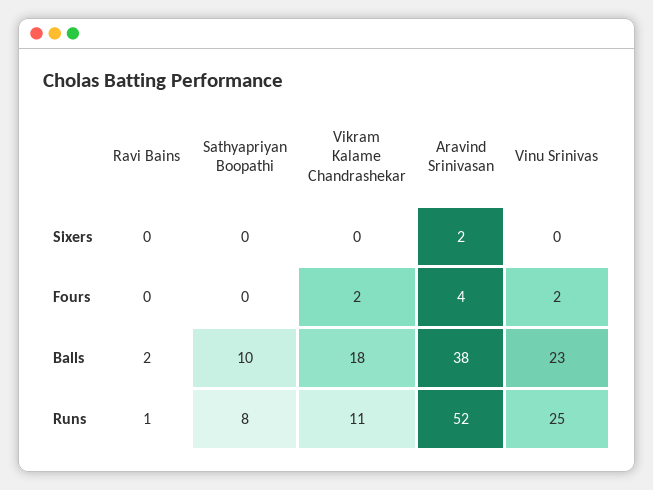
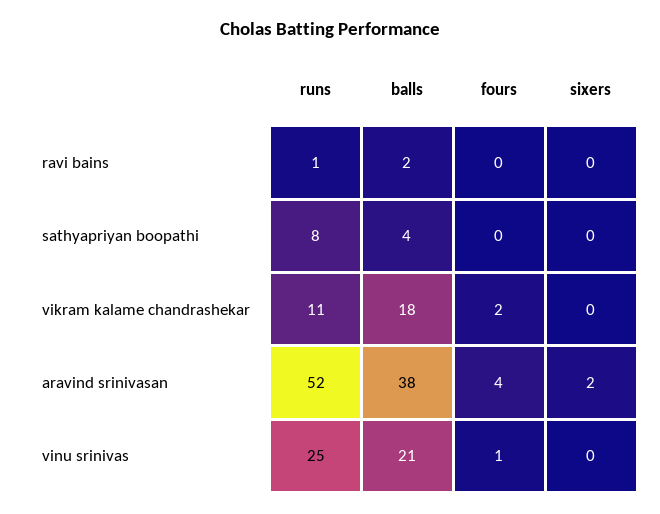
  {
    "Ravi Bains": {
      "Sixers": 0,
      "Fours": 0,
      "Balls": 2,
      "Runs": 1
    },
    "Sathyapriyan Boopathi": {
      "Sixers": 0,
      "Fours": 0,
-     "Balls": 10,
+     "Balls": 4,
      "Runs": 8
    },
    "Vikram Kalame Chandrashekar": {
      "Sixers": 0,
      "Fours": 2,
      "Balls": 18,
      "Runs": 11
    },
    "Aravind Srinivasan": {
      "Sixers": 2,
      "Fours": 4,
      "Balls": 38,
      "Runs": 52
    },
    "Vinu Srinivas": {
      "Sixers": 0,
-     "Fours": 2,
+     "Fours": 1,
-     "Balls": 23,
+     "Balls": 21,
      "Runs": 25
    }
  }

